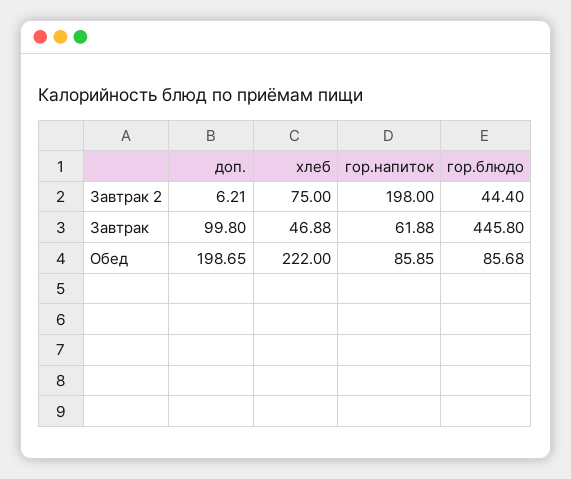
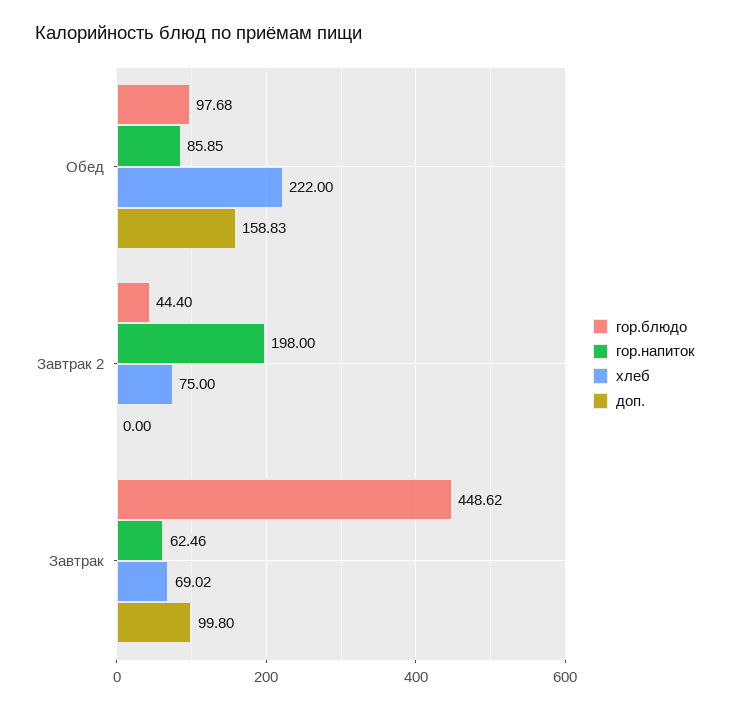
  {
    "доп.": {
-     "Завтрак 2": 6.21,
+     "Завтрак 2": 0,
      "Завтрак": 99.8,
-     "Обед": 198.65
+     "Обед": 158.83
    },
    "хлеб": {
      "Завтрак 2": 75,
-     "Завтрак": 46.88,
+     "Завтрак": 69.02,
      "Обед": 222
    },
    "гор.напиток": {
      "Завтрак 2": 198,
-     "Завтрак": 61.88,
+     "Завтрак": 62.46,
      "Обед": 85.85
    },
    "гор.блюдо": {
      "Завтрак 2": 44.4,
-     "Завтрак": 445.8,
+     "Завтрак": 448.62,
-     "Обед": 85.68
+     "Обед": 97.68
    }
  }

